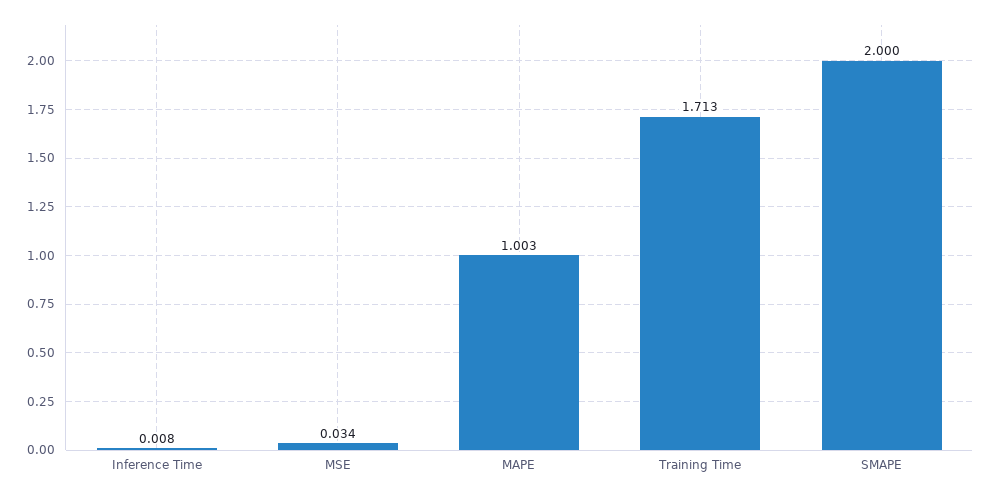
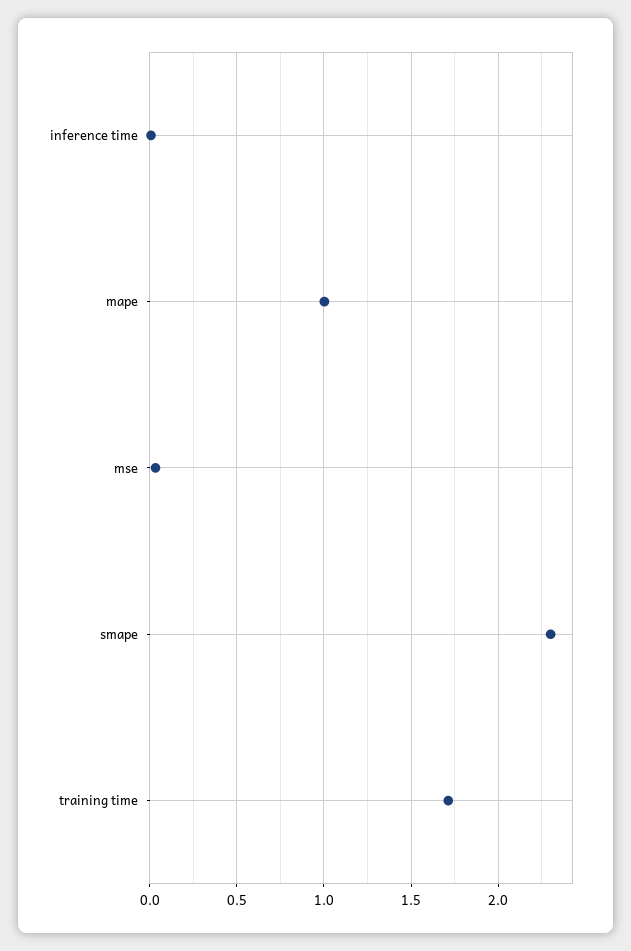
  {
    "Inference Time": 0.008,
    "MSE": 0.034,
    "MAPE": 1.003,
    "Training Time": 1.713,
-   "SMAPE": 2
+   "SMAPE": 2.3
  }

